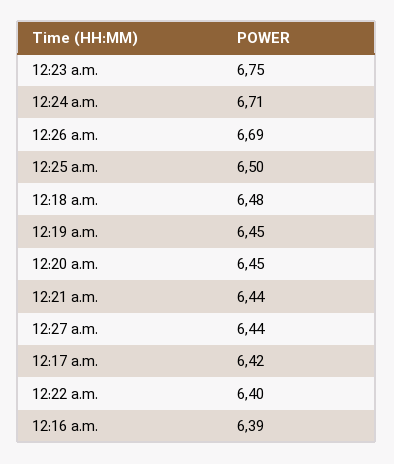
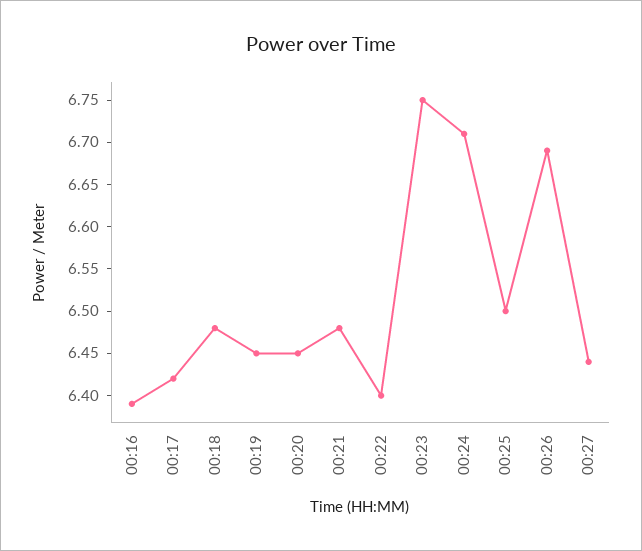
  {
    "12:23 a.m.": 6.75,
    "12:24 a.m.": 6.71,
    "12:26 a.m.": 6.69,
    "12:25 a.m.": 6.5,
    "12:18 a.m.": 6.48,
    "12:19 a.m.": 6.45,
    "12:20 a.m.": 6.45,
-   "12:21 a.m.": 6.44,
+   "12:21 a.m.": 6.48,
    "12:27 a.m.": 6.44,
    "12:17 a.m.": 6.42,
    "12:22 a.m.": 6.4,
    "12:16 a.m.": 6.39
  }

